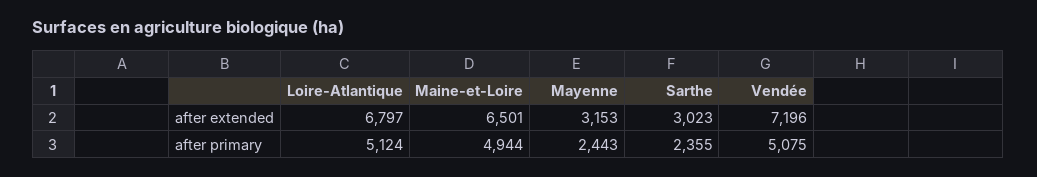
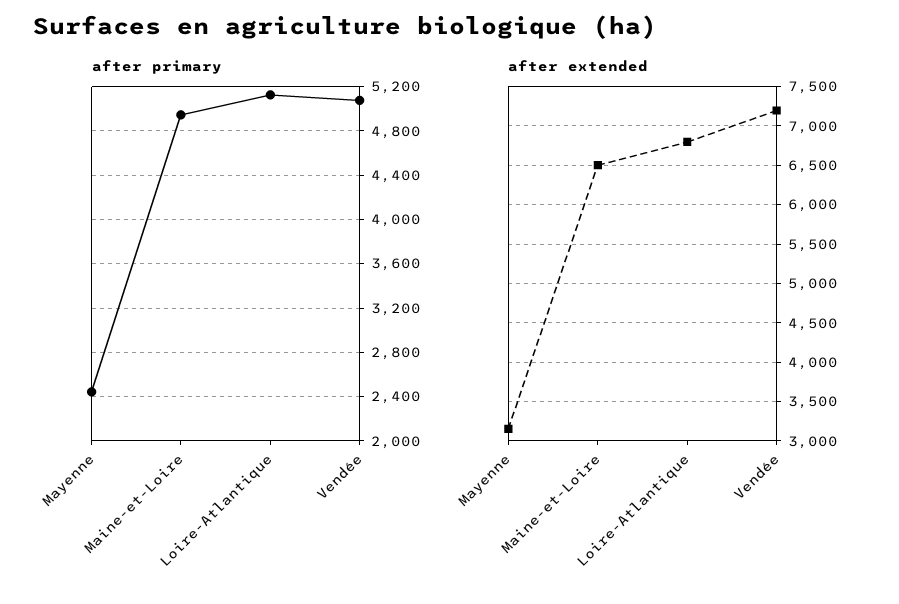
  {
    "after extended": {
      "Loire-Atlantique": 6797,
      "Maine-et-Loire": 6501,
      "Mayenne": 3153,
-     "Sarthe": 3023,
      "Vendée": 7196
    },
    "after primary": {
      "Loire-Atlantique": 5124,
      "Maine-et-Loire": 4944,
      "Mayenne": 2443,
-     "Sarthe": 2355,
      "Vendée": 5075
    }
  }

